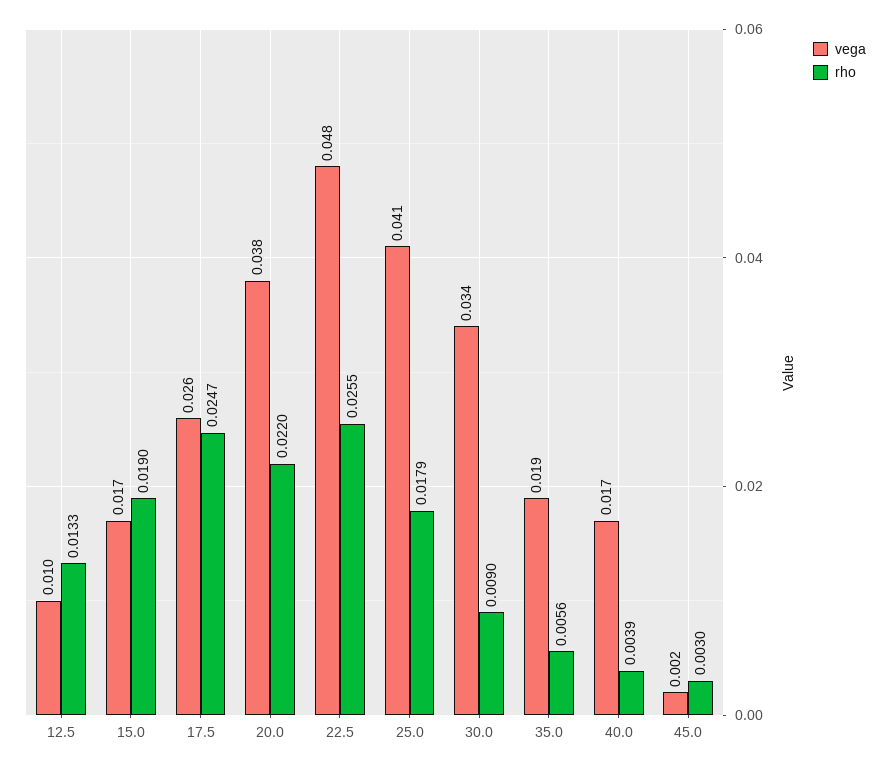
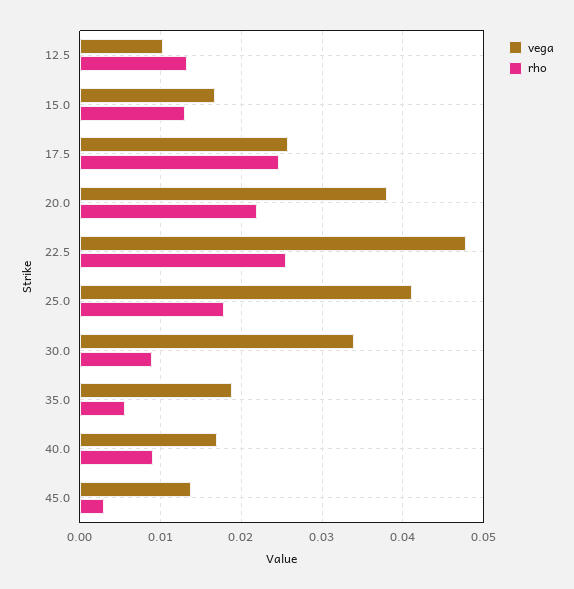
  {
    "vega": {
      "12.5": 0.01,
      "15.0": 0.017,
      "17.5": 0.026,
      "20.0": 0.038,
      "22.5": 0.048,
      "25.0": 0.041,
      "30.0": 0.034,
      "35.0": 0.019,
      "40.0": 0.017,
-     "45.0": 0.002
+     "45.0": 0.014
    },
    "rho": {
      "12.5": 0.0133,
-     "15.0": 0.019,
+     "15.0": 0.013,
      "17.5": 0.0247,
      "20.0": 0.022,
      "22.5": 0.0255,
      "25.0": 0.0179,
      "30.0": 0.009,
      "35.0": 0.0056,
-     "40.0": 0.0039,
+     "40.0": 0.009,
      "45.0": 0.003
    }
  }

